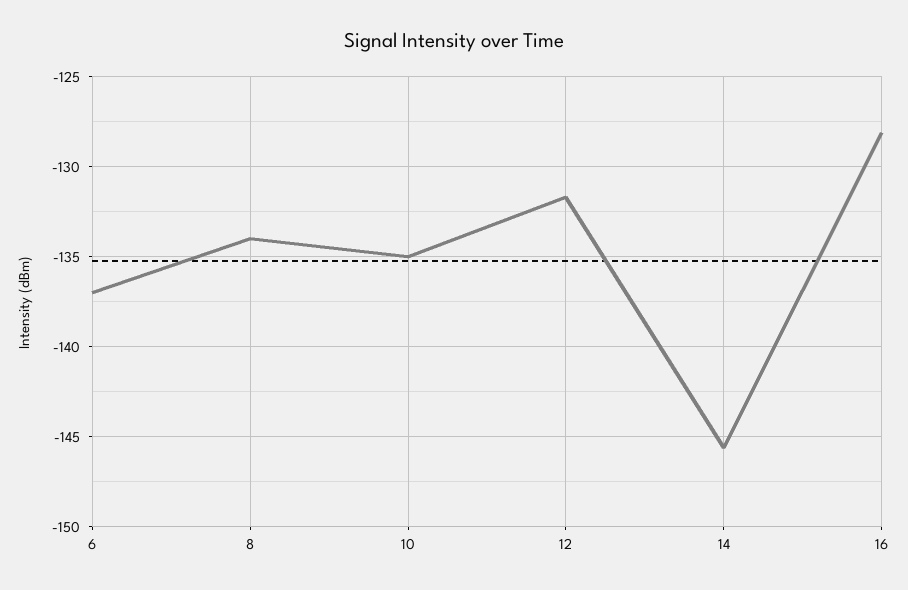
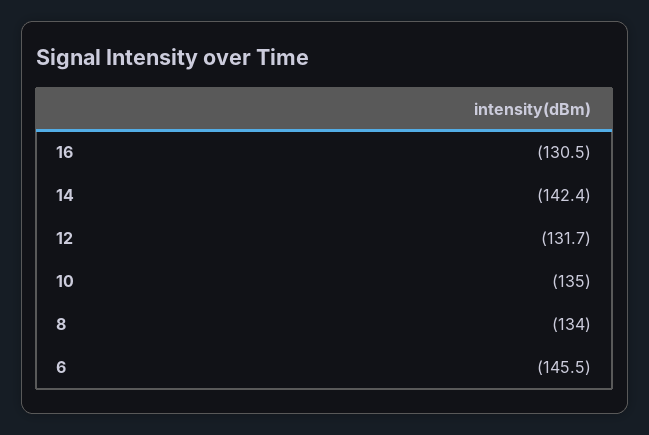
  {
-   "6": -137,
+   "6": -145.5,
    "8": -134,
    "10": -135,
    "12": -131.7,
-   "14": -145.5,
+   "14": -142.4,
-   "16": -128
+   "16": -130.5
  }

